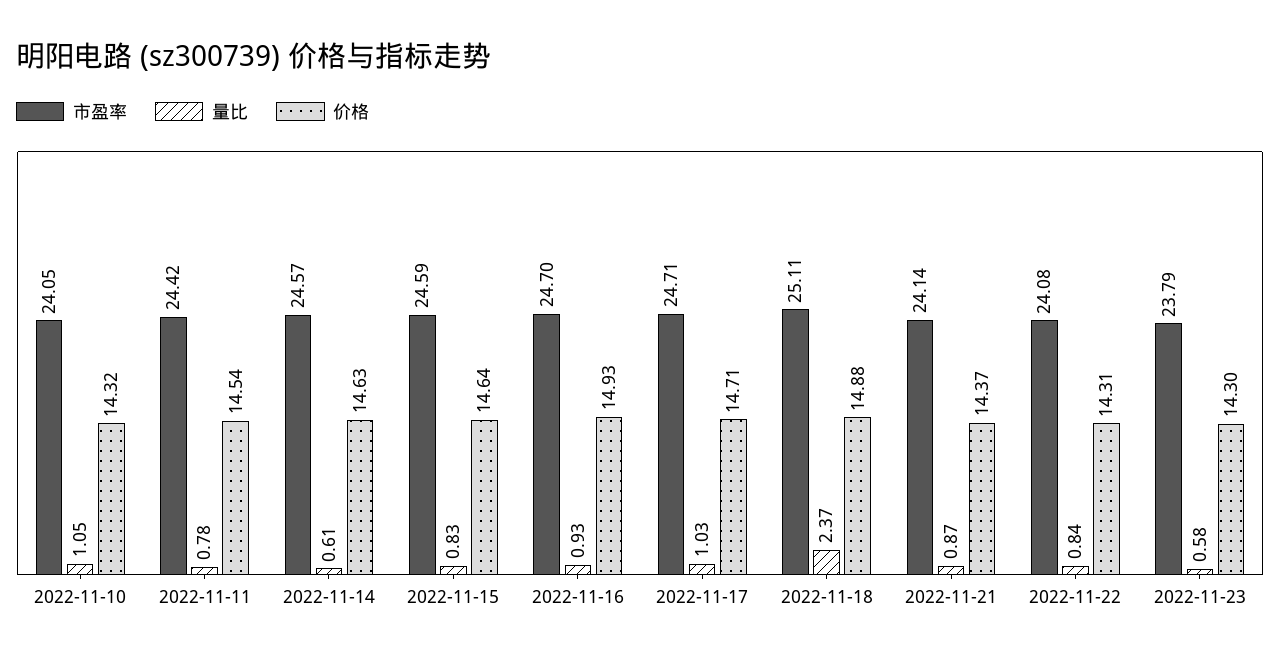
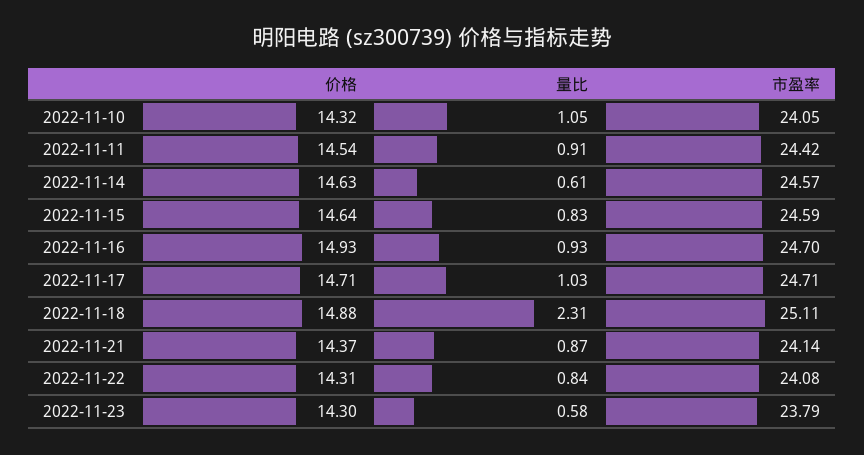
  {
    "市盈率": {
      "2022-11-10": 24.05,
      "2022-11-11": 24.42,
      "2022-11-14": 24.57,
      "2022-11-15": 24.59,
      "2022-11-16": 24.7,
      "2022-11-17": 24.71,
      "2022-11-18": 25.11,
      "2022-11-21": 24.14,
      "2022-11-22": 24.08,
      "2022-11-23": 23.79
    },
    "量比": {
      "2022-11-10": 1.05,
-     "2022-11-11": 0.78,
+     "2022-11-11": 0.91,
      "2022-11-14": 0.61,
      "2022-11-15": 0.83,
      "2022-11-16": 0.93,
      "2022-11-17": 1.03,
-     "2022-11-18": 2.37,
+     "2022-11-18": 2.31,
      "2022-11-21": 0.87,
      "2022-11-22": 0.84,
      "2022-11-23": 0.58
    },
    "价格": {
      "2022-11-10": 14.32,
      "2022-11-11": 14.54,
      "2022-11-14": 14.63,
      "2022-11-15": 14.64,
      "2022-11-16": 14.93,
      "2022-11-17": 14.71,
      "2022-11-18": 14.88,
      "2022-11-21": 14.37,
      "2022-11-22": 14.31,
      "2022-11-23": 14.3
    }
  }

